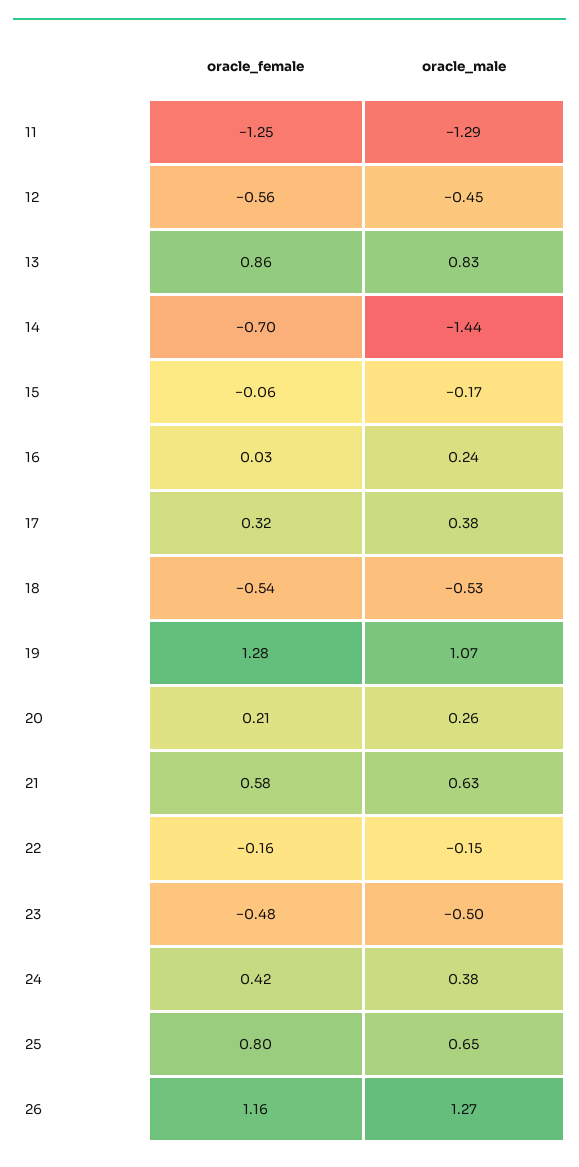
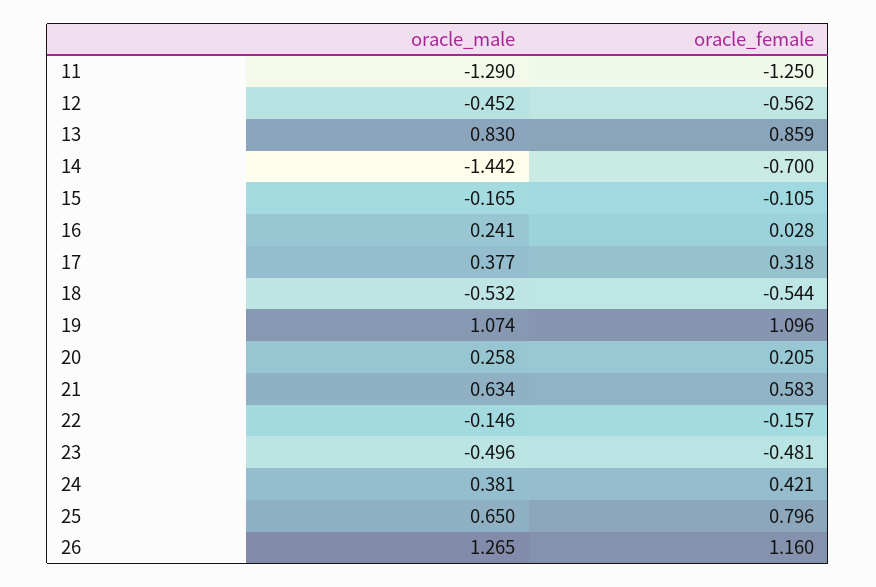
  {
    "oracle_female": {
      "11": -1.25,
      "12": -0.562,
      "13": 0.859,
      "14": -0.7,
-     "15": -0.06,
+     "15": -0.105,
      "16": 0.028,
      "17": 0.318,
      "18": -0.544,
-     "19": 1.28,
+     "19": 1.096,
      "20": 0.205,
      "21": 0.583,
      "22": -0.157,
      "23": -0.481,
      "24": 0.421,
      "25": 0.796,
      "26": 1.16
    },
    "oracle_male": {
      "11": -1.29,
      "12": -0.452,
      "13": 0.83,
      "14": -1.442,
      "15": -0.165,
      "16": 0.241,
      "17": 0.377,
      "18": -0.532,
      "19": 1.074,
      "20": 0.258,
      "21": 0.634,
      "22": -0.146,
      "23": -0.496,
      "24": 0.381,
      "25": 0.65,
      "26": 1.265
    }
  }

